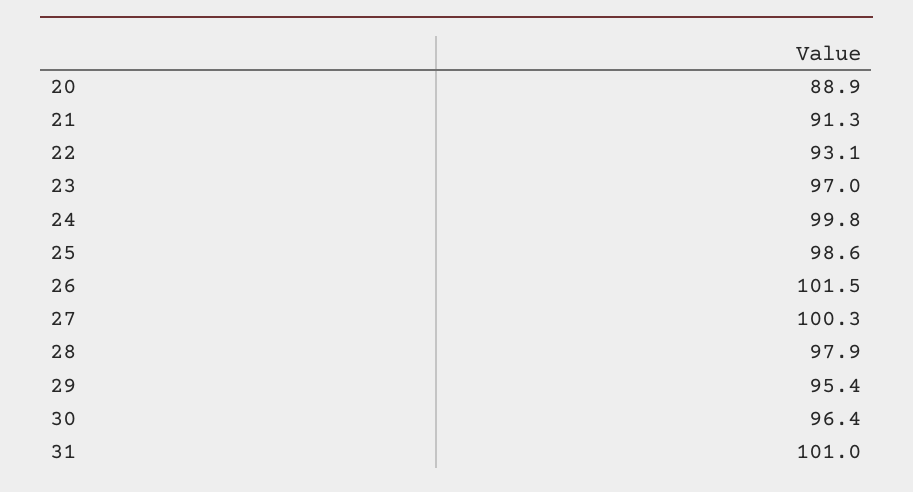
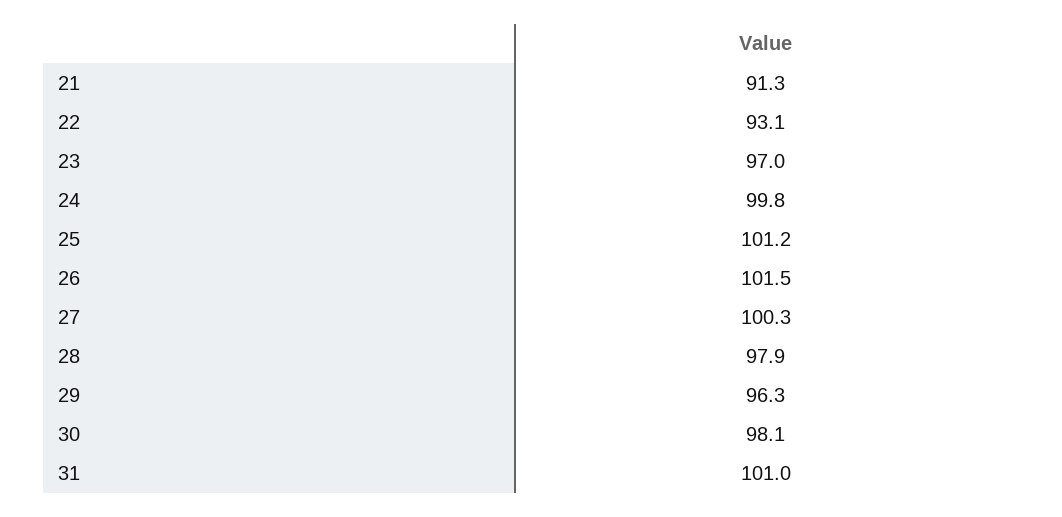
  {
-   "20": 88.9,
    "21": 91.3,
    "22": 93.1,
    "23": 97,
    "24": 99.8,
-   "25": 98.6,
+   "25": 101.2,
    "26": 101.5,
    "27": 100.3,
    "28": 97.9,
-   "29": 95.4,
+   "29": 96.3,
-   "30": 96.4,
+   "30": 98.1,
    "31": 101
  }

